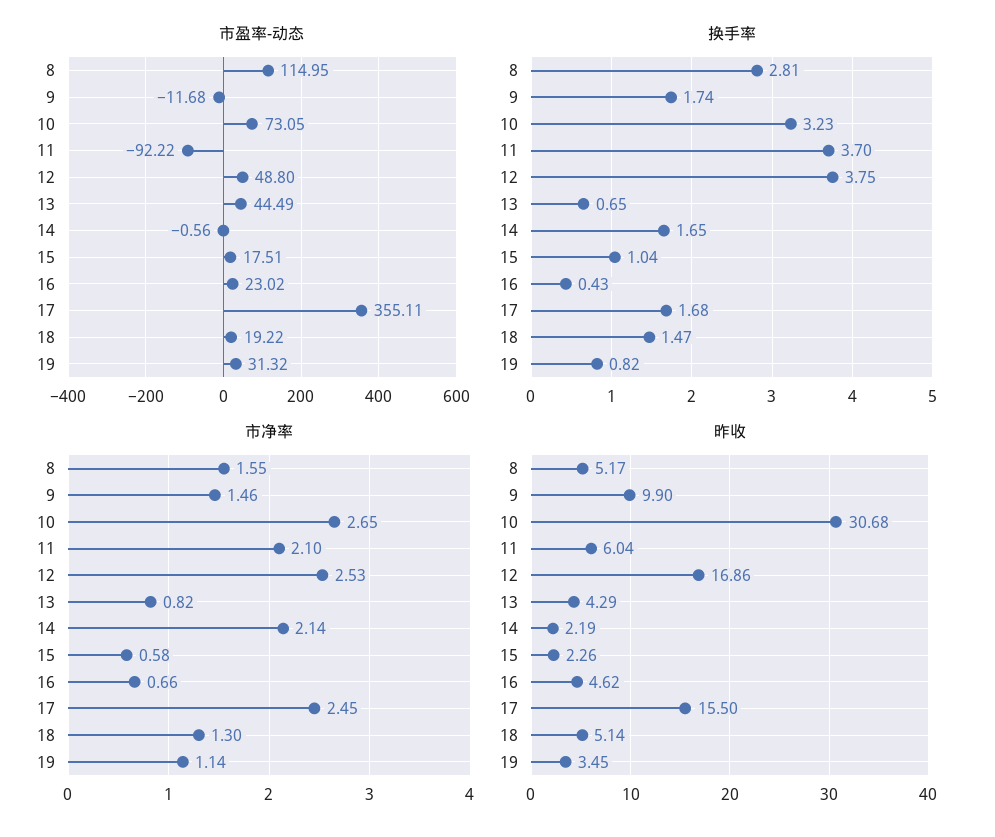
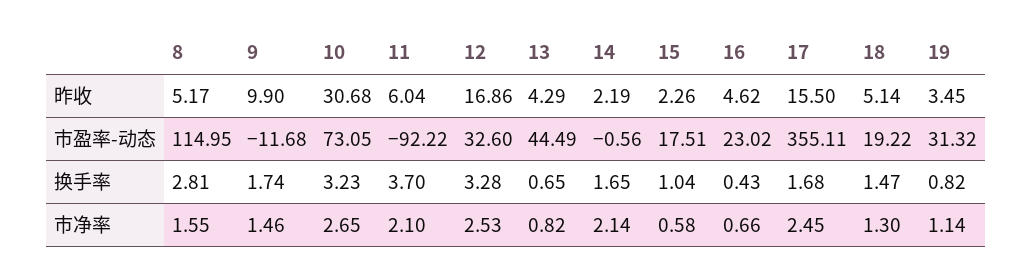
  {
    "市盈率-动态": {
      "8": 114.95,
      "9": -11.68,
      "10": 73.05,
      "11": -92.22,
-     "12": 48.8,
+     "12": 32.6,
      "13": 44.49,
      "14": -0.56,
      "15": 17.51,
      "16": 23.02,
      "17": 355.11,
      "18": 19.22,
      "19": 31.32
    },
    "换手率": {
      "8": 2.81,
      "9": 1.74,
      "10": 3.23,
      "11": 3.7,
-     "12": 3.75,
+     "12": 3.28,
      "13": 0.65,
      "14": 1.65,
      "15": 1.04,
      "16": 0.43,
      "17": 1.68,
      "18": 1.47,
      "19": 0.82
    },
    "市净率": {
      "8": 1.55,
      "9": 1.46,
      "10": 2.65,
      "11": 2.1,
      "12": 2.53,
      "13": 0.82,
      "14": 2.14,
      "15": 0.58,
      "16": 0.66,
      "17": 2.45,
      "18": 1.3,
      "19": 1.14
    },
    "昨收": {
      "8": 5.17,
      "9": 9.9,
      "10": 30.68,
      "11": 6.04,
      "12": 16.86,
      "13": 4.29,
      "14": 2.19,
      "15": 2.26,
      "16": 4.62,
      "17": 15.5,
      "18": 5.14,
      "19": 3.45
    }
  }

